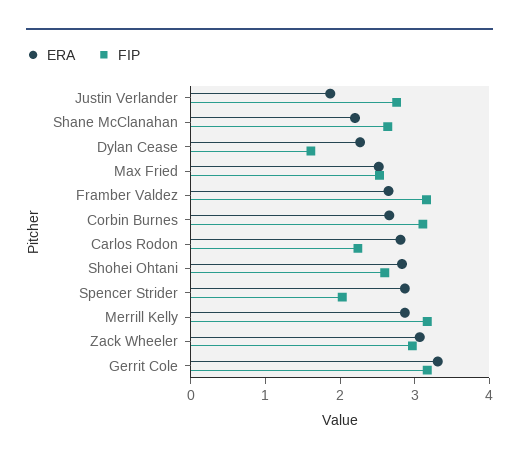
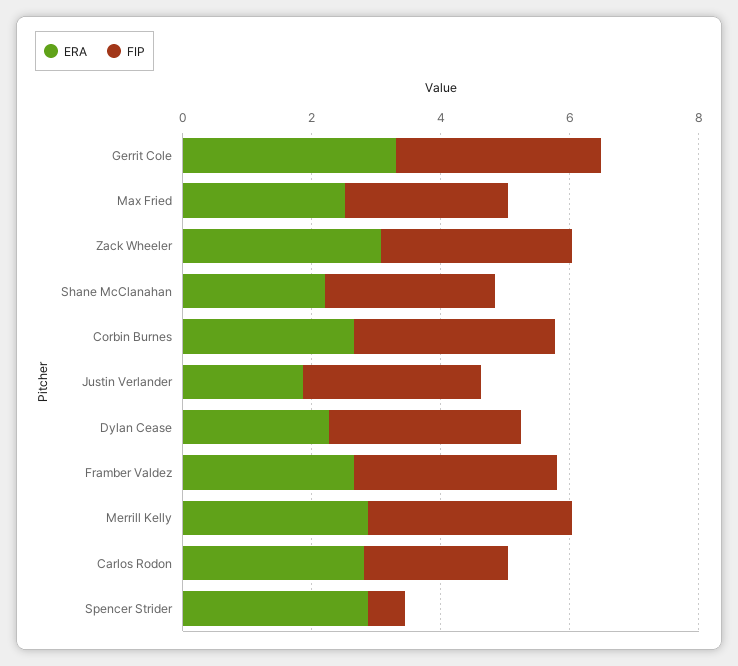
  {
    "ERA": {
      "Justin Verlander": 1.8,
      "Shane McClanahan": 2.2,
      "Dylan Cease": 2.2,
      "Max Fried": 2.6,
      "Framber Valdez": 2.6,
      "Corbin Burnes": 2.6,
      "Carlos Rodon": 2.8,
-     "Shohei Ohtani": 2.8,
      "Spencer Strider": 2.8,
      "Merrill Kelly": 2.8,
      "Zack Wheeler": 3,
      "Gerrit Cole": 3.4
    },
    "FIP": {
      "Justin Verlander": 2.8,
      "Shane McClanahan": 2.6,
-     "Dylan Cease": 1.6,
+     "Dylan Cease": 3,
      "Max Fried": 2.6,
      "Framber Valdez": 3.2,
      "Corbin Burnes": 3.2,
      "Carlos Rodon": 2.2,
-     "Shohei Ohtani": 2.6,
-     "Spencer Strider": 2,
+     "Spencer Strider": 0.5,
      "Merrill Kelly": 3.2,
      "Zack Wheeler": 3,
      "Gerrit Cole": 3.2
    }
  }

